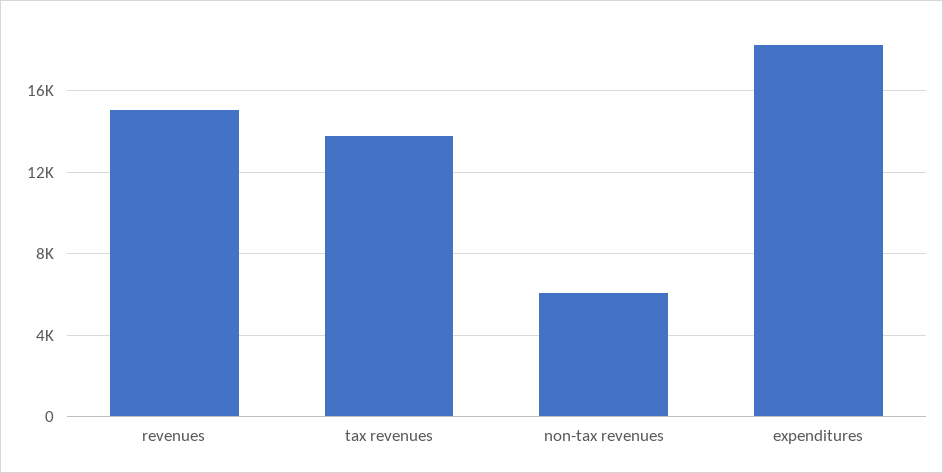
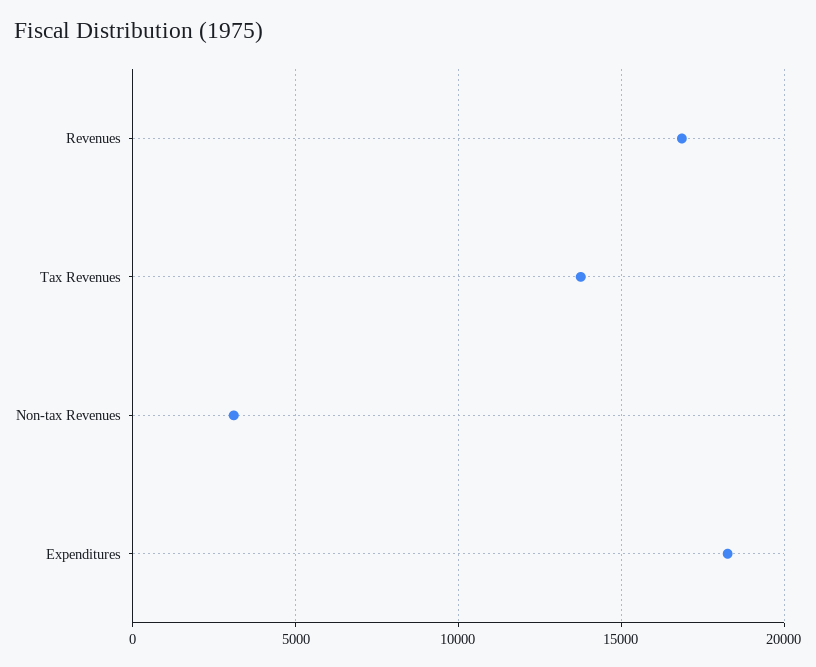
  {
-   "revenues": 15000,
+   "revenues": 17000,
    "tax revenues": 14000,
-   "non-tax revenues": 6000,
+   "non-tax revenues": 3000,
    "expenditures": 18500
  }

